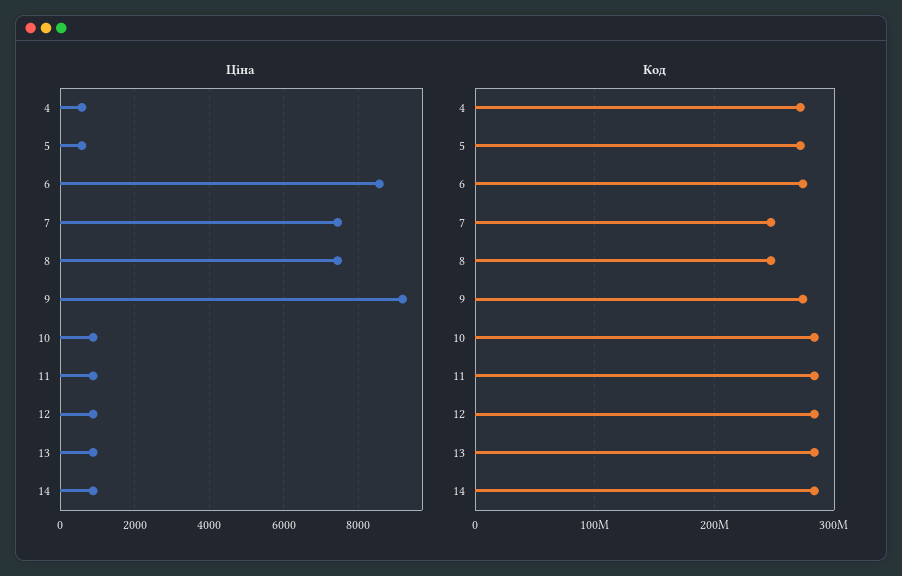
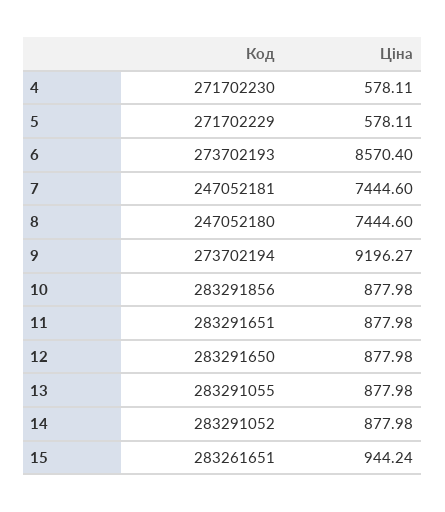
  {
    "Ціна": {
      "4": 578.11,
      "5": 578.11,
      "6": 8570.4,
      "7": 7444.6,
      "8": 7444.6,
      "9": 9196.27,
      "10": 877.98,
      "11": 877.98,
      "12": 877.98,
      "13": 877.98,
-     "14": 877.98
+     "14": 877.98,
+     "15": 944.24
    },
    "Код": {
      "4": 271702230,
      "5": 271702229,
      "6": 273702193,
      "7": 247052181,
      "8": 247052180,
      "9": 273702194,
      "10": 283291856,
      "11": 283291651,
      "12": 283291650,
      "13": 283291055,
-     "14": 283291052
+     "14": 283291052,
+     "15": 283261651
    }
  }

